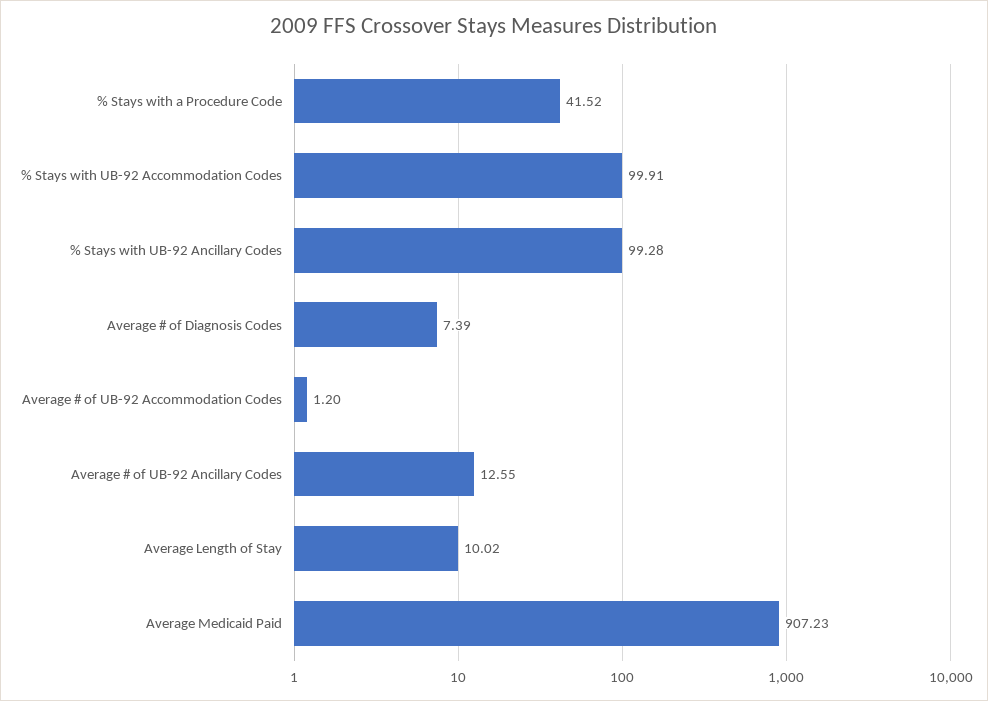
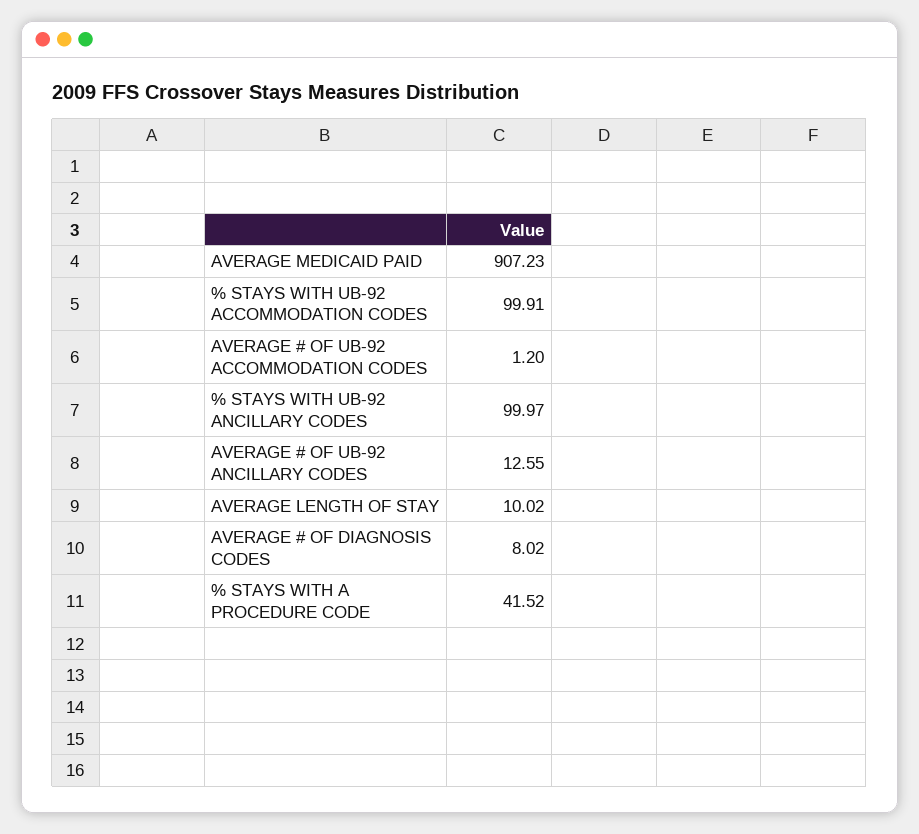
  {
    "% Stays with a Procedure Code": 41.52,
    "% Stays with UB-92 Accommodation Codes": 99.91,
-   "% Stays with UB-92 Ancillary Codes": 99.28,
+   "% Stays with UB-92 Ancillary Codes": 99.97,
-   "Average # of Diagnosis Codes": 7.39,
+   "Average # of Diagnosis Codes": 8.02,
    "Average # of UB-92 Accommodation Codes": 1.2,
    "Average # of UB-92 Ancillary Codes": 12.55,
    "Average Length of Stay": 10.02,
    "Average Medicaid Paid": 907.23
  }

